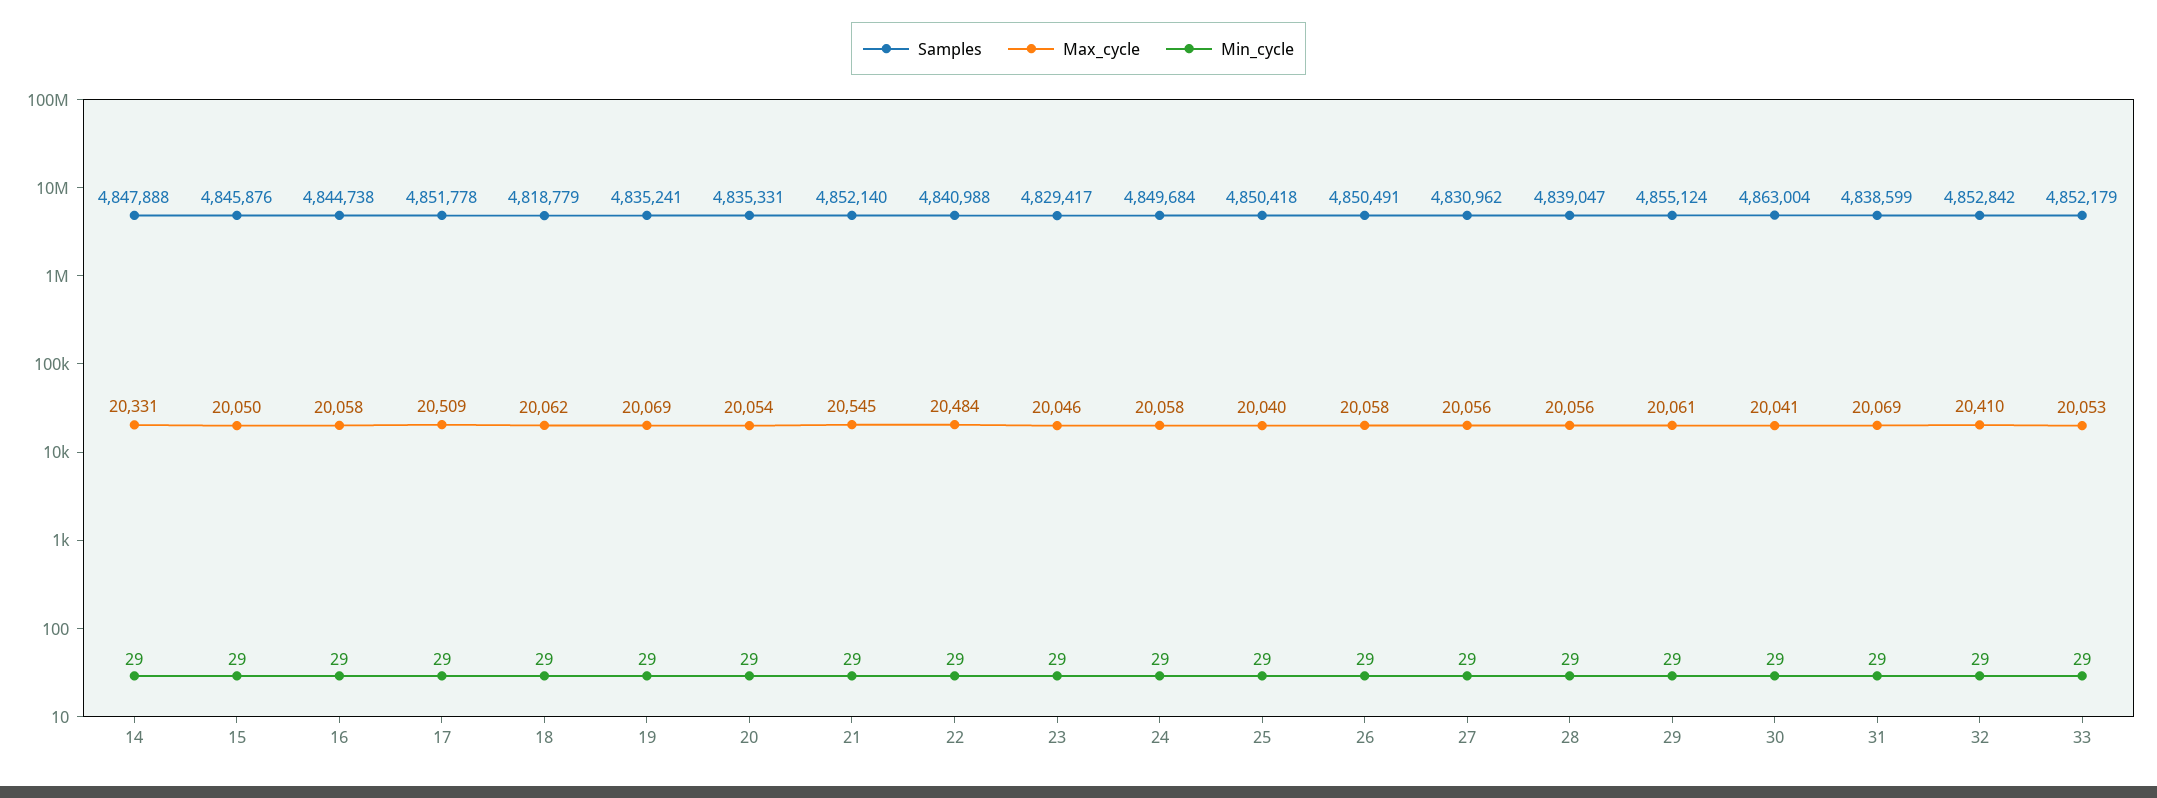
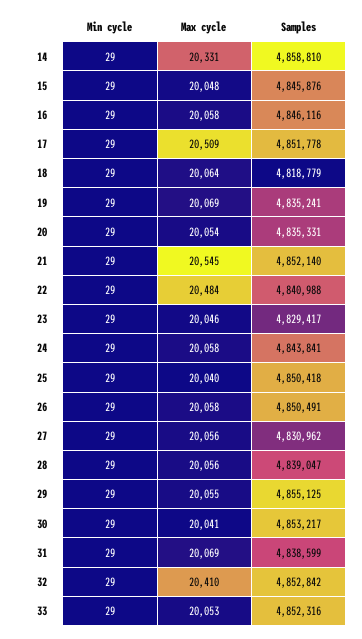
  {
    "Samples": {
-     "14": 4847888,
+     "14": 4858810,
      "15": 4845876,
-     "16": 4844738,
+     "16": 4846116,
      "17": 4851778,
      "18": 4818779,
      "19": 4835241,
      "20": 4835331,
      "21": 4852140,
      "22": 4840988,
      "23": 4829417,
-     "24": 4849684,
+     "24": 4843841,
      "25": 4850418,
      "26": 4850491,
      "27": 4830962,
      "28": 4839047,
-     "29": 4855124,
+     "29": 4855125,
-     "30": 4863004,
+     "30": 4853217,
      "31": 4838599,
      "32": 4852842,
-     "33": 4852179
+     "33": 4852316
    },
    "Max_cycle": {
      "14": 20331,
-     "15": 20050,
+     "15": 20048,
      "16": 20058,
      "17": 20509,
-     "18": 20062,
+     "18": 20064,
      "19": 20069,
      "20": 20054,
      "21": 20545,
      "22": 20484,
      "23": 20046,
      "24": 20058,
      "25": 20040,
      "26": 20058,
      "27": 20056,
      "28": 20056,
-     "29": 20061,
+     "29": 20055,
      "30": 20041,
      "31": 20069,
      "32": 20410,
      "33": 20053
    },
    "Min_cycle": {
      "14": 29,
      "15": 29,
      "16": 29,
      "17": 29,
      "18": 29,
      "19": 29,
      "20": 29,
      "21": 29,
      "22": 29,
      "23": 29,
      "24": 29,
      "25": 29,
      "26": 29,
      "27": 29,
      "28": 29,
      "29": 29,
      "30": 29,
      "31": 29,
      "32": 29,
      "33": 29
    }
  }

